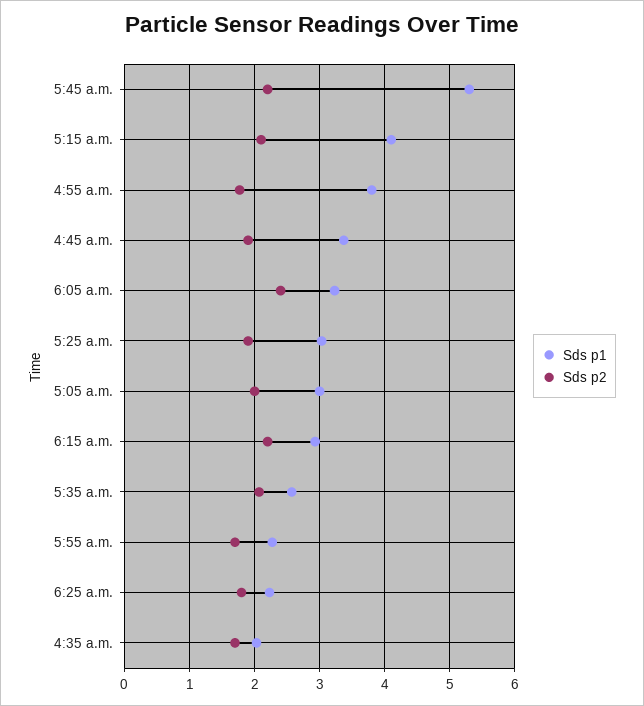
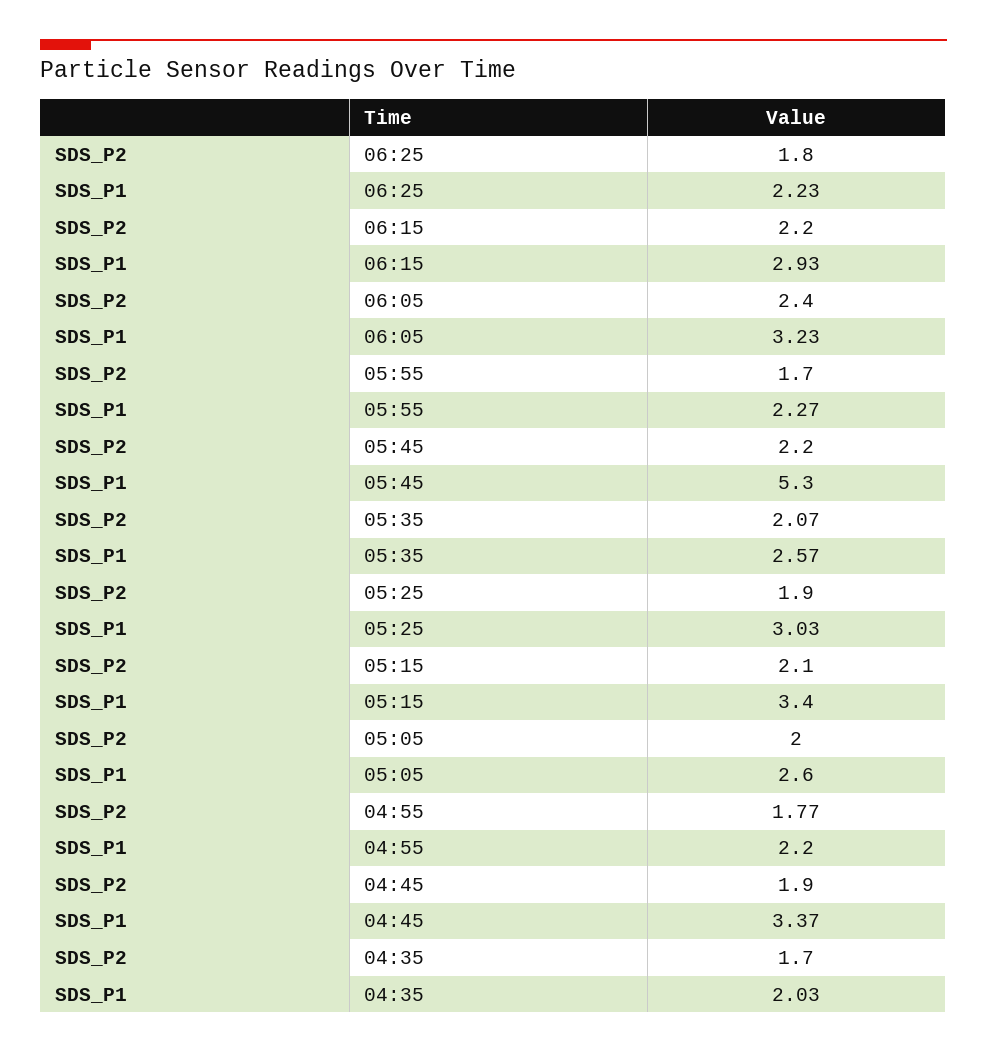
  {
    "Sds p1": {
      "5:45 a.m.": 5.3,
-     "5:15 a.m.": 4.1,
+     "5:15 a.m.": 3.4,
-     "4:55 a.m.": 3.8,
+     "4:55 a.m.": 2.2,
      "4:45 a.m.": 3.37,
      "6:05 a.m.": 3.23,
      "5:25 a.m.": 3.03,
-     "5:05 a.m.": 3,
+     "5:05 a.m.": 2.6,
      "6:15 a.m.": 2.93,
      "5:35 a.m.": 2.57,
      "5:55 a.m.": 2.27,
      "6:25 a.m.": 2.23,
      "4:35 a.m.": 2.03
    },
    "Sds p2": {
      "5:45 a.m.": 2.2,
      "5:15 a.m.": 2.1,
      "4:55 a.m.": 1.77,
      "4:45 a.m.": 1.9,
      "6:05 a.m.": 2.4,
      "5:25 a.m.": 1.9,
      "5:05 a.m.": 2,
      "6:15 a.m.": 2.2,
      "5:35 a.m.": 2.07,
      "5:55 a.m.": 1.7,
      "6:25 a.m.": 1.8,
      "4:35 a.m.": 1.7
    }
  }

